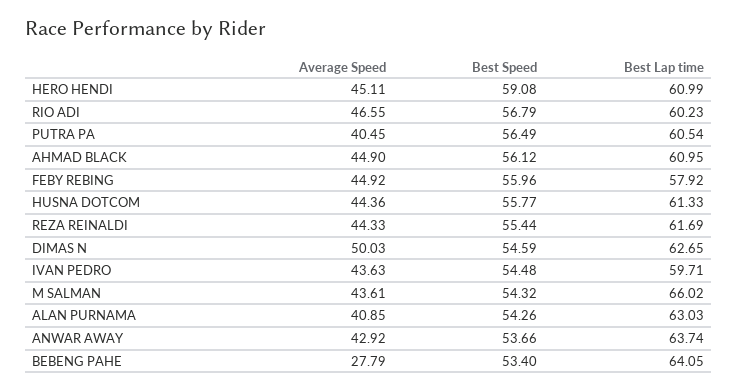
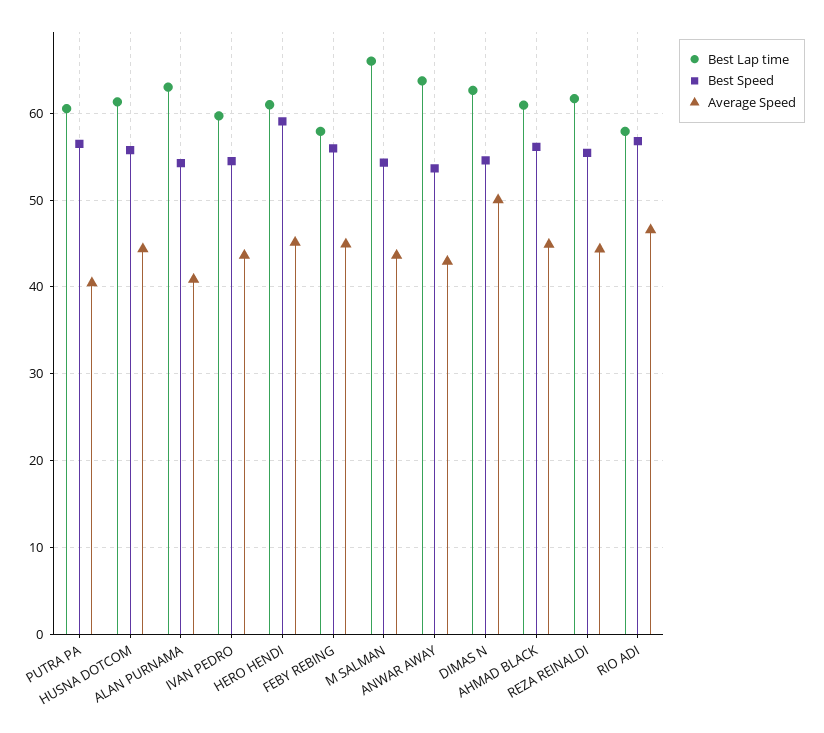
  {
    "Average Speed": {
      "HERO HENDI": 45.11,
      "RIO ADI": 46.55,
      "PUTRA PA": 40.45,
      "AHMAD BLACK": 44.9,
      "FEBY REBING": 44.92,
      "HUSNA DOTCOM": 44.36,
      "REZA REINALDI": 44.33,
      "DIMAS N": 50.03,
      "IVAN PEDRO": 43.63,
      "M SALMAN": 43.61,
      "ALAN PURNAMA": 40.85,
-     "ANWAR AWAY": 42.92,
+     "ANWAR AWAY": 42.92
-     "BEBENG PAHE": 27.79
    },
    "Best Speed": {
      "HERO HENDI": 59.08,
      "RIO ADI": 56.79,
      "PUTRA PA": 56.49,
      "AHMAD BLACK": 56.12,
      "FEBY REBING": 55.96,
      "HUSNA DOTCOM": 55.77,
      "REZA REINALDI": 55.44,
      "DIMAS N": 54.59,
      "IVAN PEDRO": 54.48,
      "M SALMAN": 54.32,
      "ALAN PURNAMA": 54.26,
-     "ANWAR AWAY": 53.66,
+     "ANWAR AWAY": 53.66
-     "BEBENG PAHE": 53.4
    },
    "Best Lap time": {
      "HERO HENDI": 60.99,
-     "RIO ADI": 60.23,
+     "RIO ADI": 58,
      "PUTRA PA": 60.54,
      "AHMAD BLACK": 60.95,
      "FEBY REBING": 57.92,
      "HUSNA DOTCOM": 61.33,
      "REZA REINALDI": 61.69,
      "DIMAS N": 62.65,
      "IVAN PEDRO": 59.71,
      "M SALMAN": 66.02,
      "ALAN PURNAMA": 63.03,
-     "ANWAR AWAY": 63.74,
+     "ANWAR AWAY": 63.74
-     "BEBENG PAHE": 64.05
    }
  }

